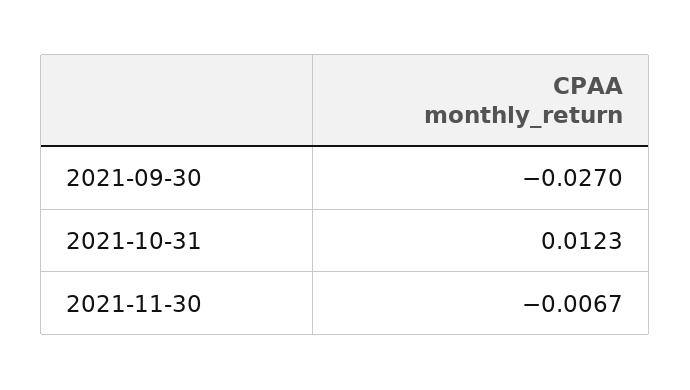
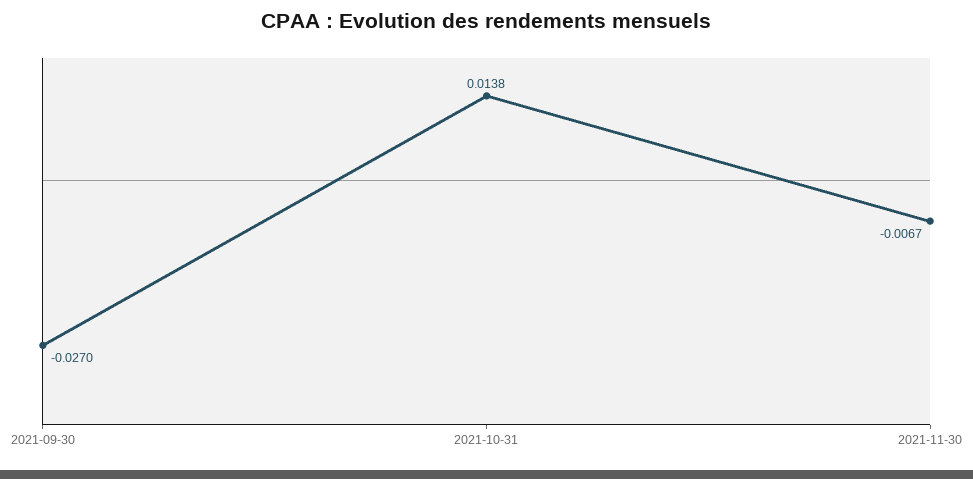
  {
    "2021-09-30": -0.027,
-   "2021-10-31": 0.0123,
+   "2021-10-31": 0.0138,
    "2021-11-30": -0.0067
  }

